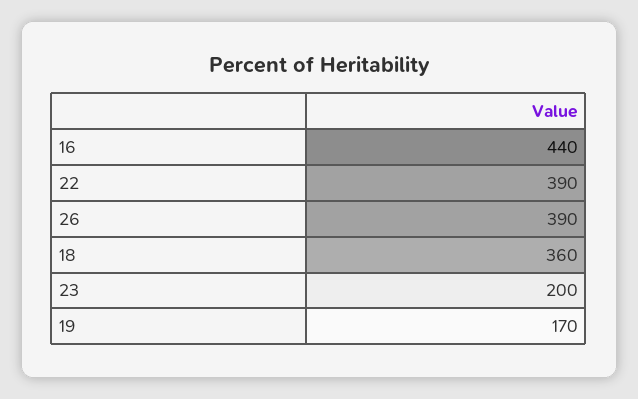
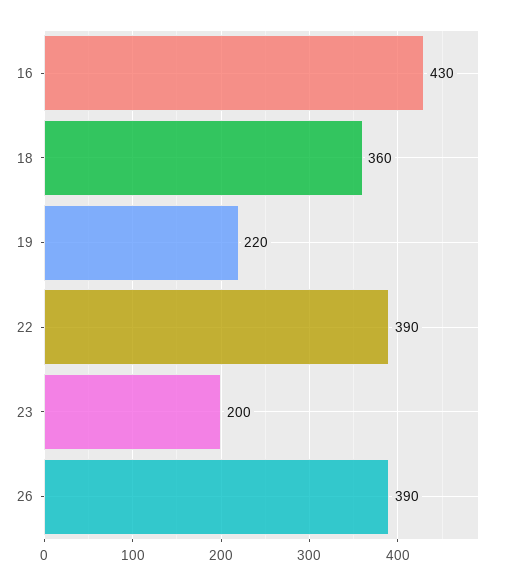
  {
-   "16": 440,
+   "16": 430,
    "22": 390,
    "26": 390,
    "18": 360,
    "23": 200,
-   "19": 170
+   "19": 220
  }

